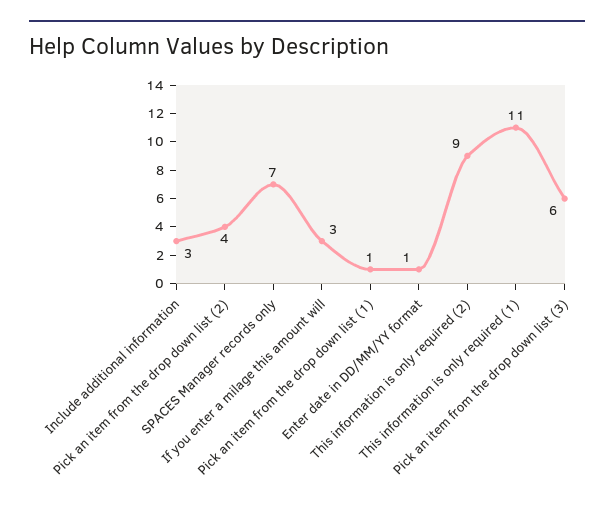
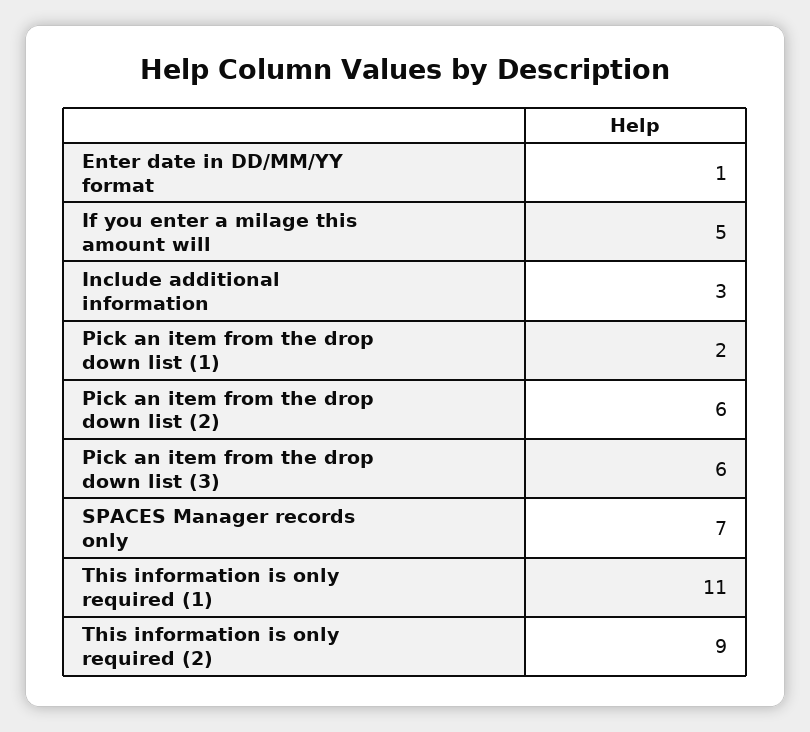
  {
    "Include additional information": 3,
-   "Pick an item from the drop down list (2)": 4,
+   "Pick an item from the drop down list (2)": 6,
    "SPACES Manager records only": 7,
-   "If you enter a milage this amount will": 3,
+   "If you enter a milage this amount will": 5,
-   "Pick an item from the drop down list (1)": 1,
+   "Pick an item from the drop down list (1)": 2,
    "Enter date in DD/MM/YY format": 1,
    "This information is only required (2)": 9,
    "This information is only required (1)": 11,
    "Pick an item from the drop down list (3)": 6
  }

